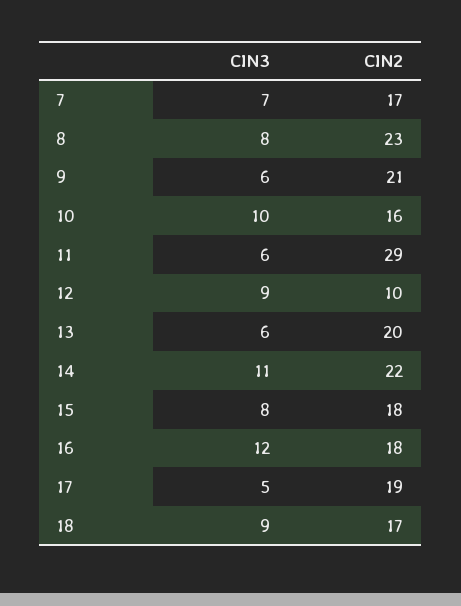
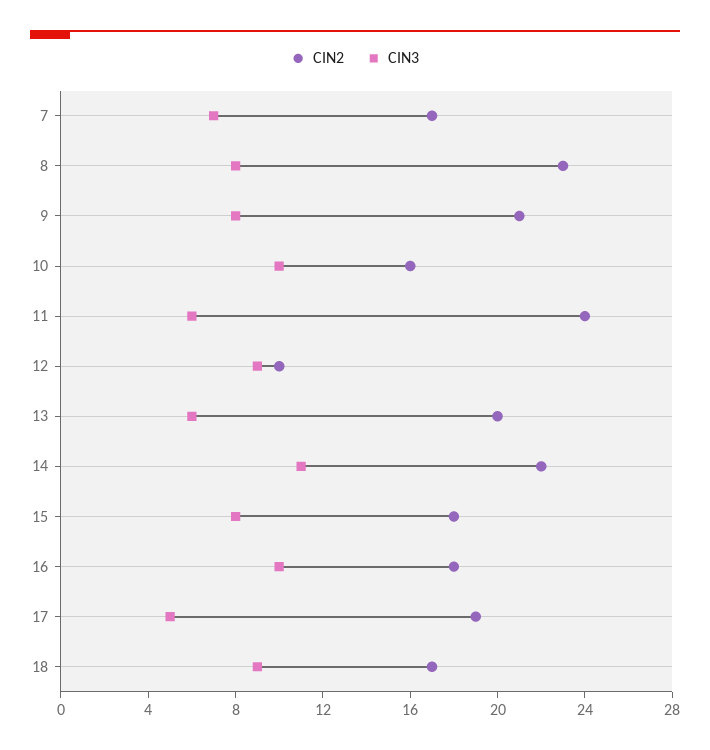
  {
    "CIN3": {
      "7": 7,
      "8": 8,
-     "9": 6,
+     "9": 8,
      "10": 10,
      "11": 6,
      "12": 9,
      "13": 6,
      "14": 11,
      "15": 8,
-     "16": 12,
+     "16": 10,
      "17": 5,
      "18": 9
    },
    "CIN2": {
      "7": 17,
      "8": 23,
      "9": 21,
      "10": 16,
-     "11": 29,
+     "11": 24,
      "12": 10,
      "13": 20,
      "14": 22,
      "15": 18,
      "16": 18,
      "17": 19,
      "18": 17
    }
  }

